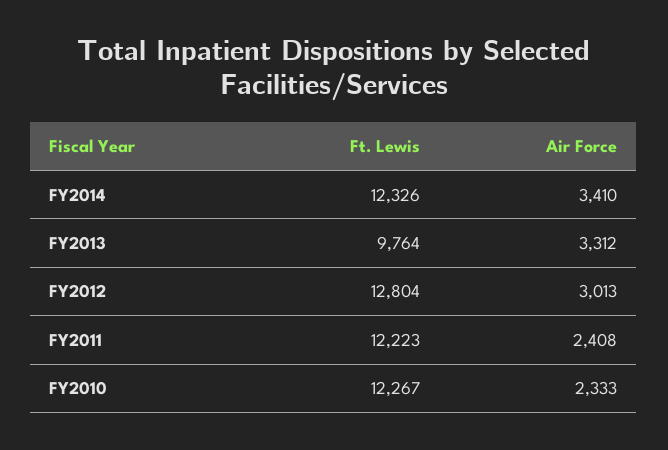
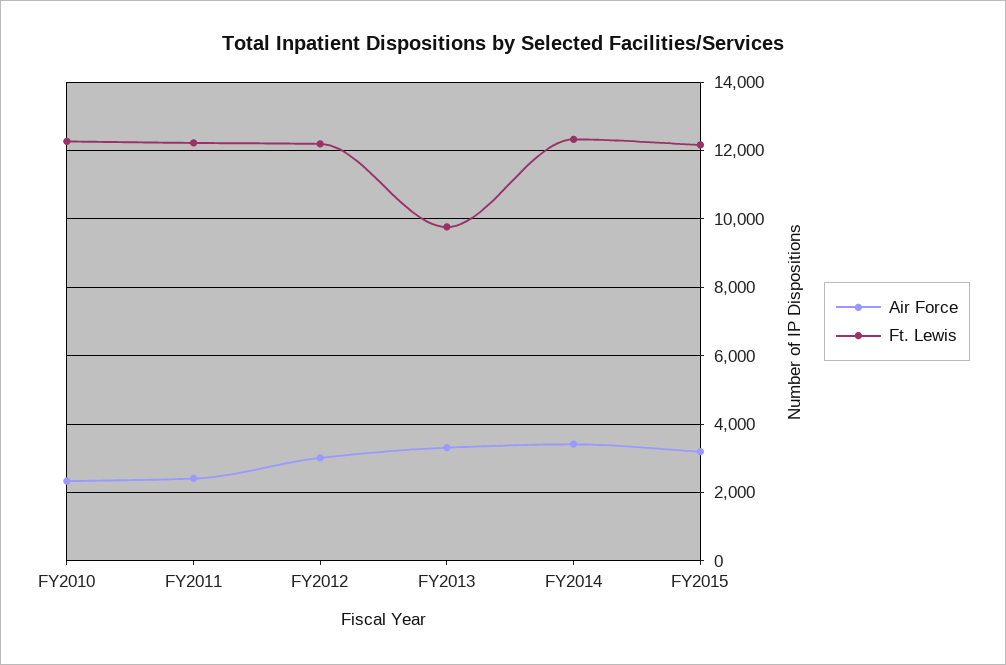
  {
    "Ft. Lewis": {
      "FY2014": 12326,
      "FY2013": 9764,
-     "FY2012": 12804,
+     "FY2012": 12200,
      "FY2011": 12223,
-     "FY2010": 12267
+     "FY2010": 12267,
+     "FY2015": 12200
    },
    "Air Force": {
      "FY2014": 3410,
      "FY2013": 3312,
      "FY2012": 3013,
      "FY2011": 2408,
-     "FY2010": 2333
+     "FY2010": 2333,
+     "FY2015": 3200
    }
  }

